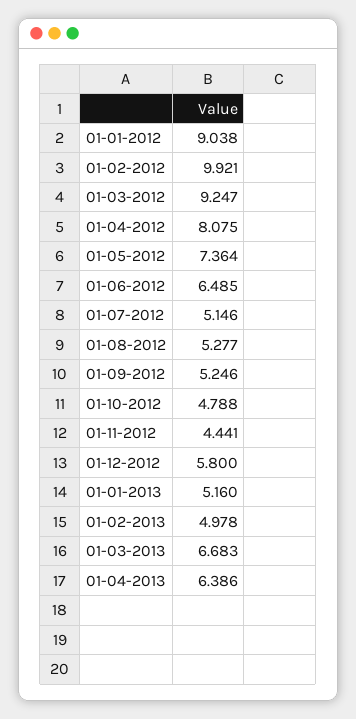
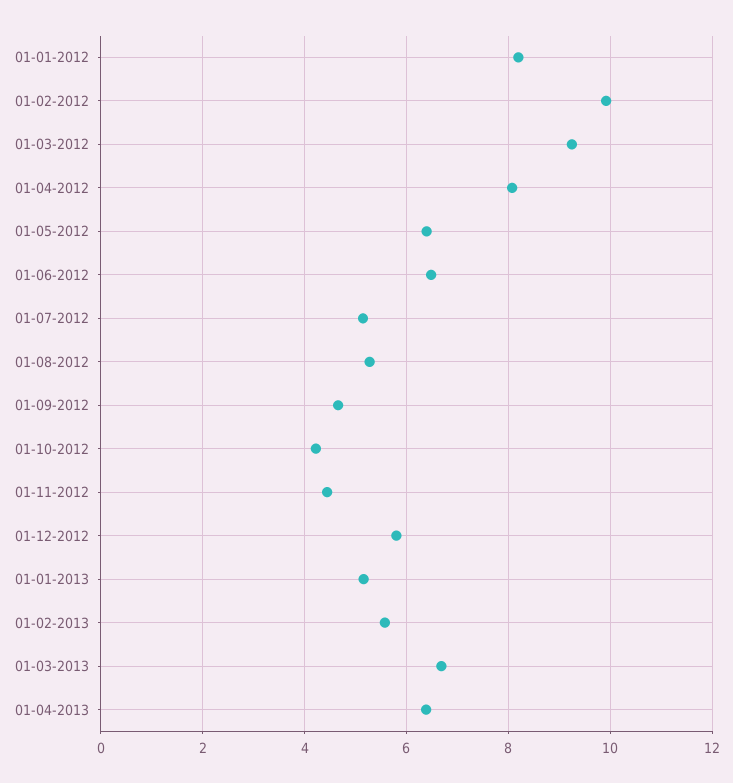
  {
-   "01-01-2012": 9.038,
+   "01-01-2012": 8.2,
    "01-02-2012": 9.921,
    "01-03-2012": 9.247,
    "01-04-2012": 8.075,
-   "01-05-2012": 7.364,
+   "01-05-2012": 6.4,
    "01-06-2012": 6.485,
    "01-07-2012": 5.146,
    "01-08-2012": 5.277,
-   "01-09-2012": 5.246,
+   "01-09-2012": 4.6,
-   "01-10-2012": 4.788,
+   "01-10-2012": 4.2,
    "01-11-2012": 4.441,
    "01-12-2012": 5.8,
    "01-01-2013": 5.16,
-   "01-02-2013": 4.978,
+   "01-02-2013": 5.6,
    "01-03-2013": 6.683,
    "01-04-2013": 6.386
  }

